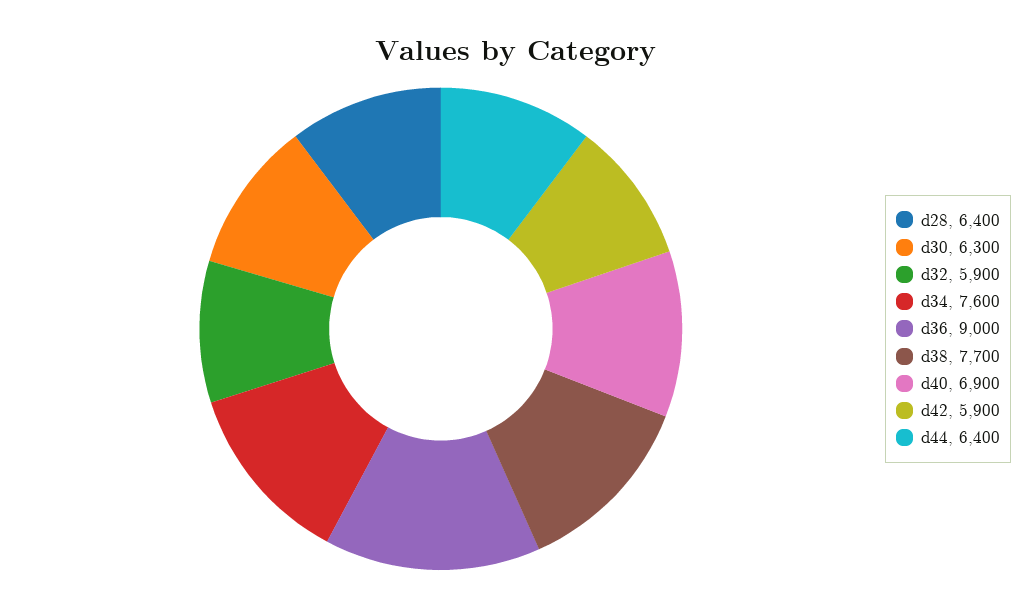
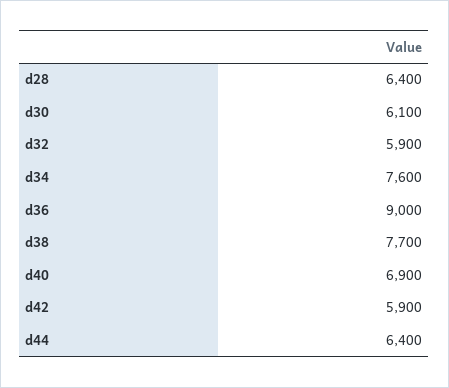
  {
    "d28": 6400,
-   "d30": 6300,
+   "d30": 6100,
    "d32": 5900,
    "d34": 7600,
    "d36": 9000,
    "d38": 7700,
    "d40": 6900,
    "d42": 5900,
    "d44": 6400
  }

